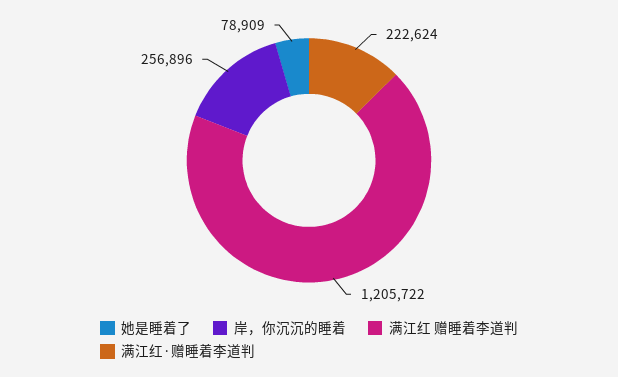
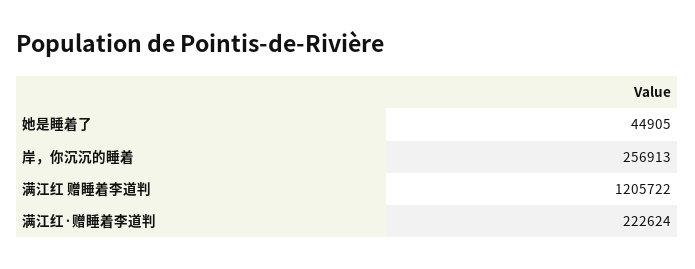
  {
-   "她是睡着了": 78909,
+   "她是睡着了": 44905,
-   "岸，你沉沉的睡着": 256896,
+   "岸，你沉沉的睡着": 256913,
    "满江红 赠睡着李道判": 1205722,
    "满江红·赠睡着李道判": 222624
  }

